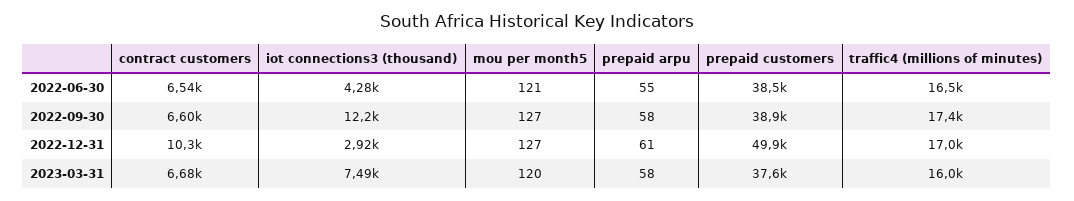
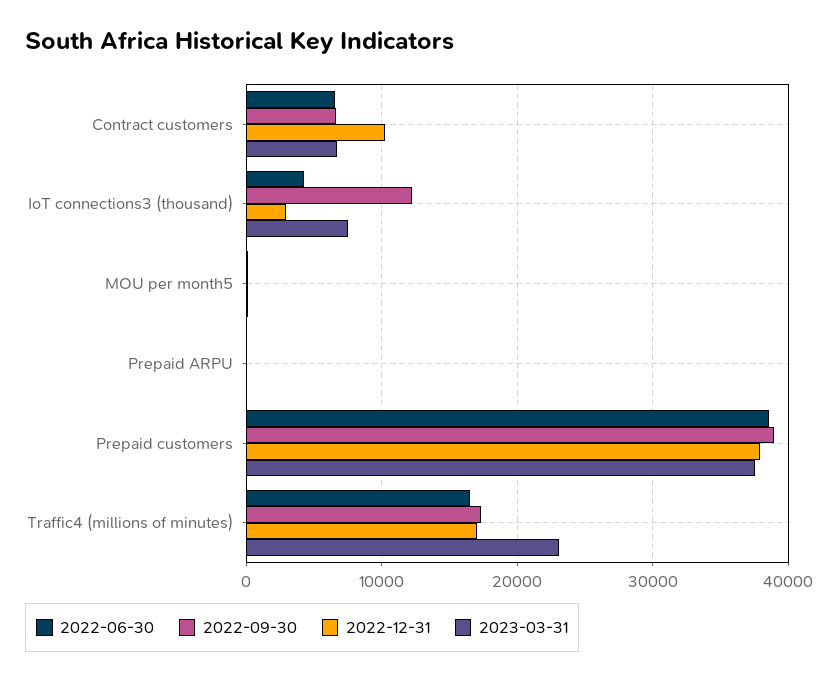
  {
    "2022-06-30": {
      "contract customers": 6540,
      "iot connections3 (thousand)": 4280,
      "mou per month5": 121,
      "prepaid arpu": 55,
      "prepaid customers": 38500,
      "traffic4 (millions of minutes)": 16500
    },
    "2022-09-30": {
      "contract customers": 6600,
      "iot connections3 (thousand)": 12200,
      "mou per month5": 127,
      "prepaid arpu": 58,
      "prepaid customers": 38900,
      "traffic4 (millions of minutes)": 17400
    },
    "2022-12-31": {
      "contract customers": 10300,
      "iot connections3 (thousand)": 2920,
      "mou per month5": 127,
      "prepaid arpu": 61,
-     "prepaid customers": 49900,
+     "prepaid customers": 38000,
      "traffic4 (millions of minutes)": 17000
    },
    "2023-03-31": {
      "contract customers": 6680,
      "iot connections3 (thousand)": 7490,
      "mou per month5": 120,
      "prepaid arpu": 58,
      "prepaid customers": 37600,
-     "traffic4 (millions of minutes)": 16000
+     "traffic4 (millions of minutes)": 23000
    }
  }

